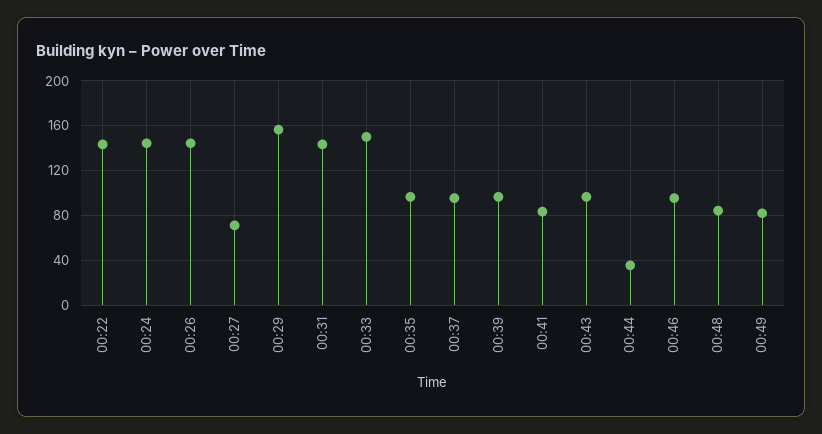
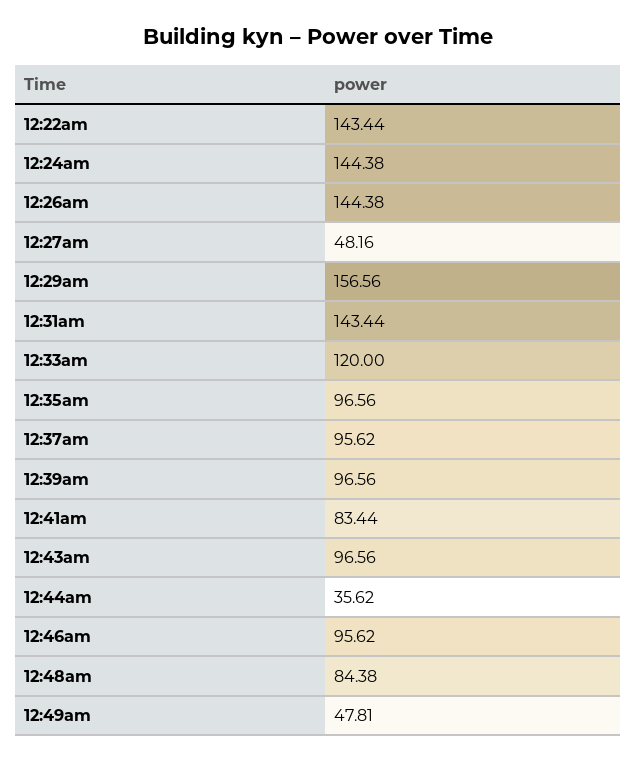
  {
    "00:22": 143.44,
    "00:24": 144.38,
    "00:26": 144.38,
-   "00:27": 70,
+   "00:27": 48.16,
    "00:29": 156.56,
    "00:31": 143.44,
-   "00:33": 150,
+   "00:33": 120,
    "00:35": 96.56,
    "00:37": 95.62,
    "00:39": 96.56,
    "00:41": 83.44,
    "00:43": 96.56,
    "00:44": 35.62,
    "00:46": 95.62,
    "00:48": 84.38,
-   "00:49": 80
+   "00:49": 47.81
  }

